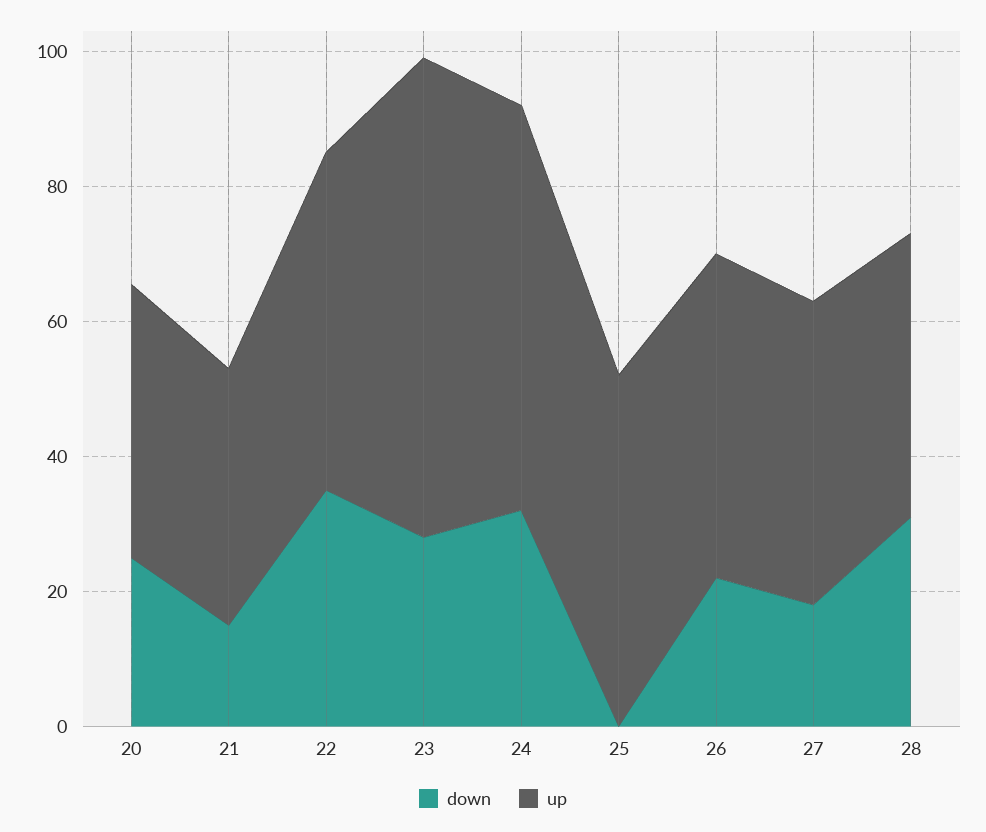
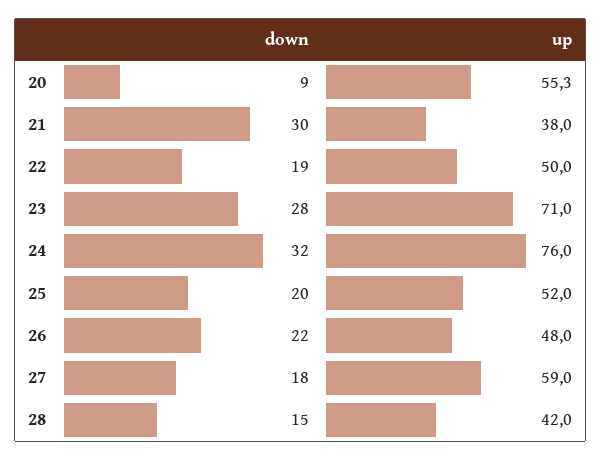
  {
    "down": {
-     "20": 25,
+     "20": 9,
-     "21": 15,
+     "21": 30,
-     "22": 35,
+     "22": 19,
      "23": 28,
      "24": 32,
-     "25": 0,
+     "25": 20,
      "26": 22,
      "27": 18,
-     "28": 30
+     "28": 15
    },
    "up": {
-     "20": 40,
+     "20": 55.3,
      "21": 38,
      "22": 50,
      "23": 71,
-     "24": 60,
+     "24": 76,
      "25": 52,
      "26": 48,
-     "27": 45,
+     "27": 59,
      "28": 42
    }
  }

